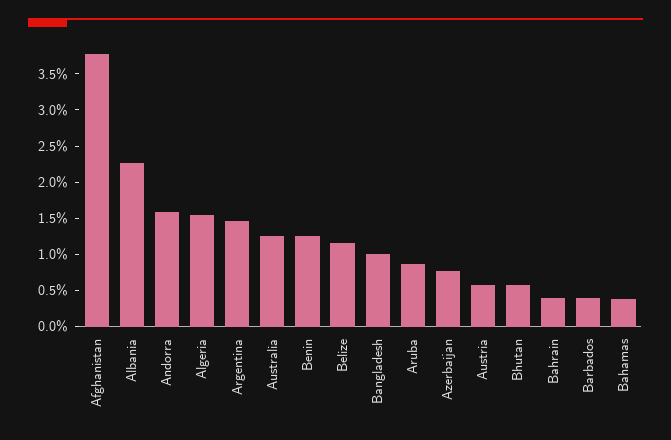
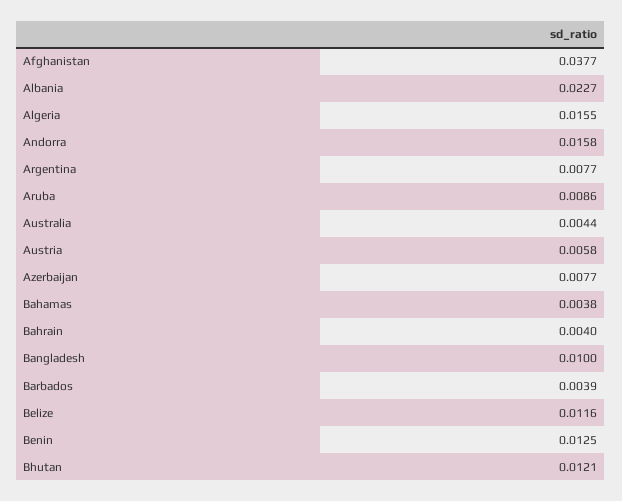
  {
    "Afghanistan": 0.0377,
    "Albania": 0.0227,
    "Andorra": 0.0158,
    "Algeria": 0.0155,
-   "Argentina": 0.015,
+   "Argentina": 0.0077,
-   "Australia": 0.0125,
+   "Australia": 0.0044,
    "Benin": 0.0125,
    "Belize": 0.0116,
    "Bangladesh": 0.01,
    "Aruba": 0.0086,
    "Azerbaijan": 0.0077,
    "Austria": 0.0058,
-   "Bhutan": 0.005,
+   "Bhutan": 0.0121,
    "Bahrain": 0.004,
    "Barbados": 0.0039,
    "Bahamas": 0.0038
  }

